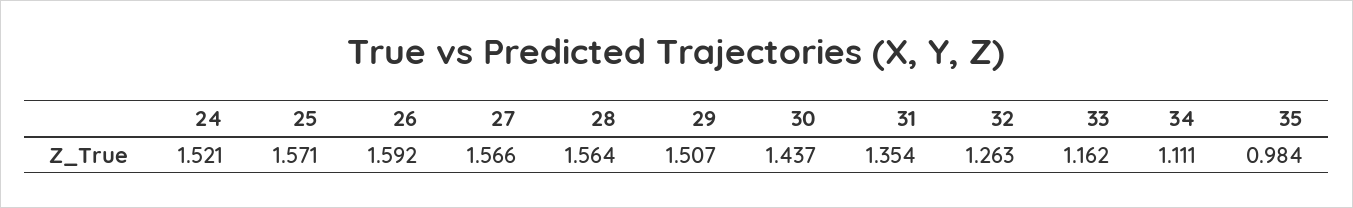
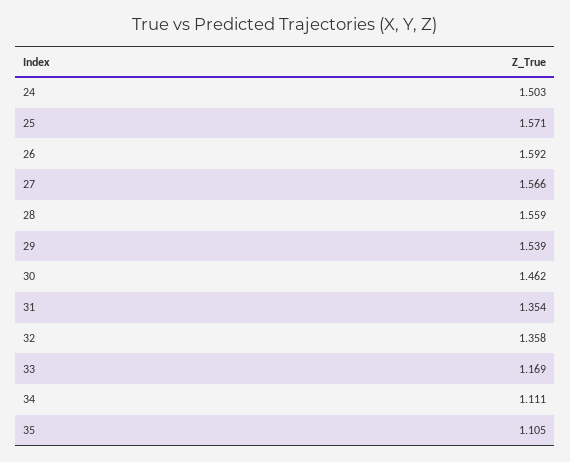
  {
-   "24": 1.521,
+   "24": 1.503,
    "25": 1.571,
    "26": 1.592,
    "27": 1.566,
-   "28": 1.564,
+   "28": 1.559,
-   "29": 1.507,
+   "29": 1.539,
-   "30": 1.437,
+   "30": 1.462,
    "31": 1.354,
-   "32": 1.263,
+   "32": 1.358,
-   "33": 1.162,
+   "33": 1.169,
    "34": 1.111,
-   "35": 0.984
+   "35": 1.105
  }

